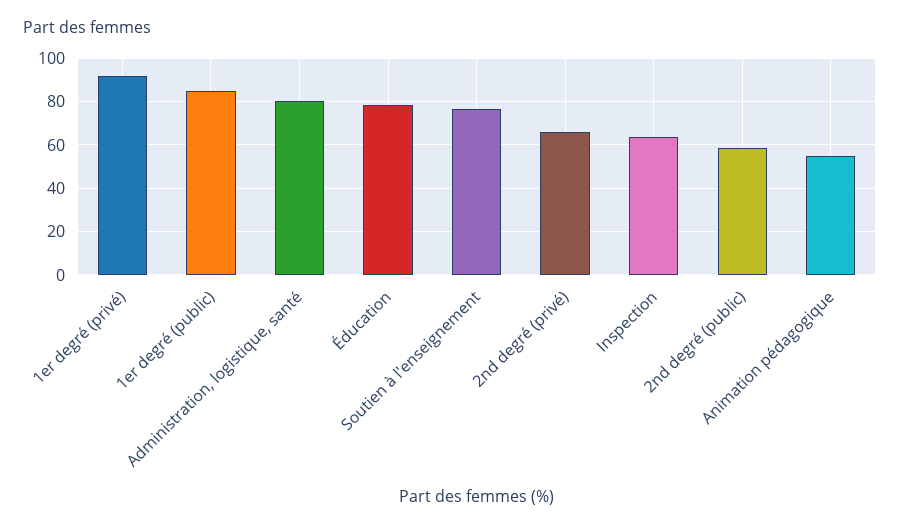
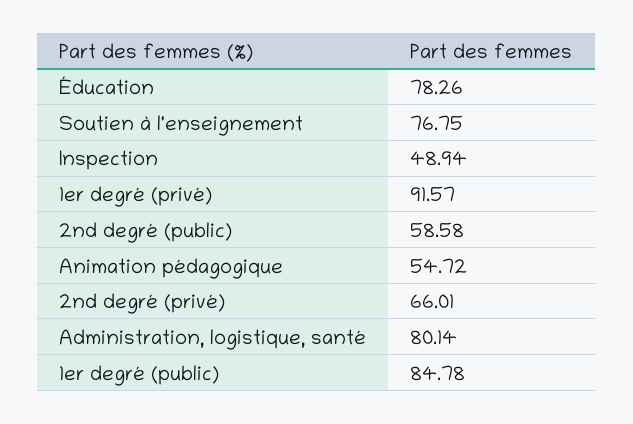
  {
    "1er degré (privé)": 91.57,
    "1er degré (public)": 84.78,
    "Administration, logistique, santé": 80.14,
    "Éducation": 78.26,
    "Soutien à l'enseignement": 76.75,
    "2nd degré (privé)": 66.01,
-   "Inspection": 65,
+   "Inspection": 48.94,
    "2nd degré (public)": 58.58,
    "Animation pédagogique": 54.72
  }

